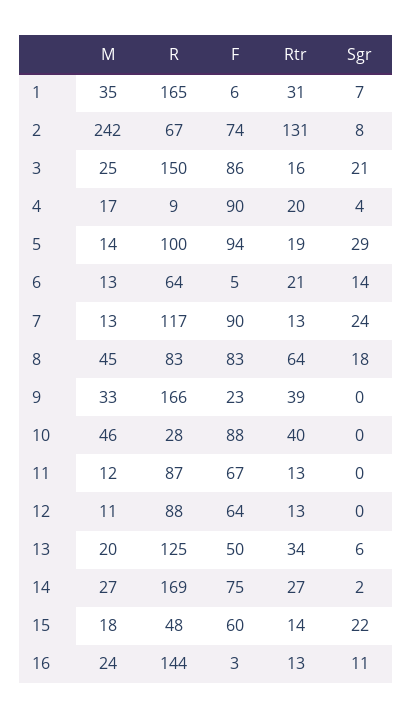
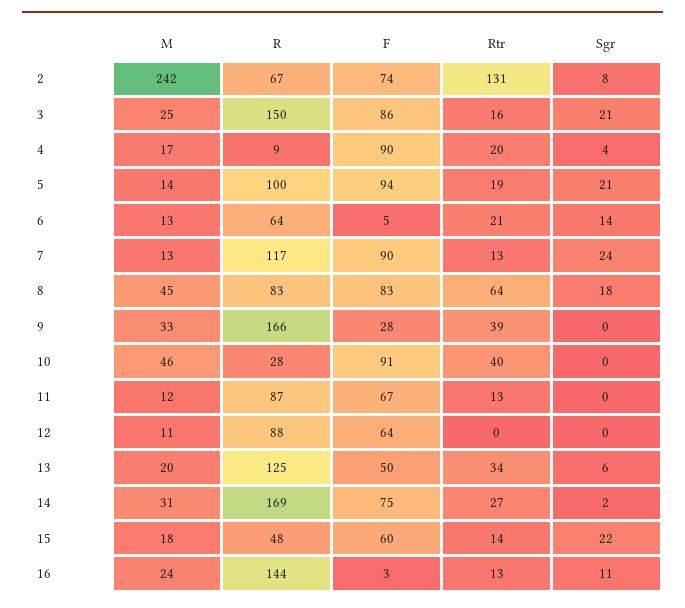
  {
    "M": {
-     "1": 35,
      "2": 242,
      "3": 25,
      "4": 17,
      "5": 14,
      "6": 13,
      "7": 13,
      "8": 45,
      "9": 33,
      "10": 46,
      "11": 12,
      "12": 11,
      "13": 20,
-     "14": 27,
+     "14": 31,
      "15": 18,
      "16": 24
    },
    "R": {
-     "1": 165,
      "2": 67,
      "3": 150,
      "4": 9,
      "5": 100,
      "6": 64,
      "7": 117,
      "8": 83,
      "9": 166,
      "10": 28,
      "11": 87,
      "12": 88,
      "13": 125,
      "14": 169,
      "15": 48,
      "16": 144
    },
    "F": {
-     "1": 6,
      "2": 74,
      "3": 86,
      "4": 90,
      "5": 94,
      "6": 5,
      "7": 90,
      "8": 83,
-     "9": 23,
+     "9": 28,
-     "10": 88,
+     "10": 91,
      "11": 67,
      "12": 64,
      "13": 50,
      "14": 75,
      "15": 60,
      "16": 3
    },
    "Rtr": {
-     "1": 31,
      "2": 131,
      "3": 16,
      "4": 20,
      "5": 19,
      "6": 21,
      "7": 13,
      "8": 64,
      "9": 39,
      "10": 40,
      "11": 13,
-     "12": 13,
+     "12": 0,
      "13": 34,
      "14": 27,
      "15": 14,
      "16": 13
    },
    "Sgr": {
-     "1": 7,
      "2": 8,
      "3": 21,
      "4": 4,
-     "5": 29,
+     "5": 21,
      "6": 14,
      "7": 24,
      "8": 18,
      "9": 0,
      "10": 0,
      "11": 0,
      "12": 0,
      "13": 6,
      "14": 2,
      "15": 22,
      "16": 11
    }
  }

